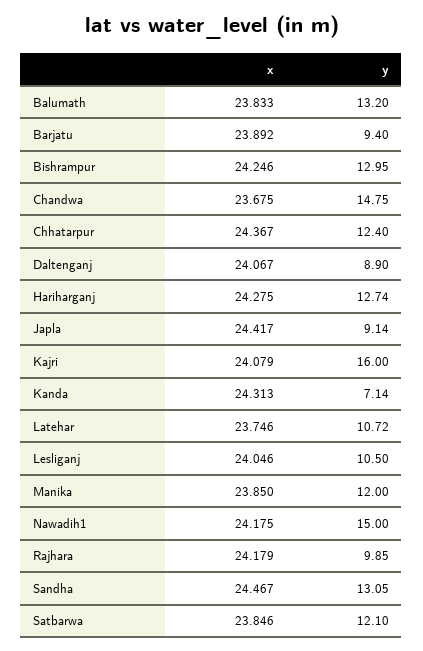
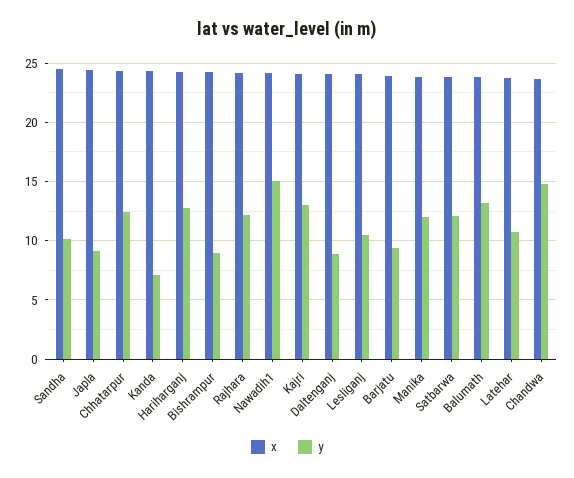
  {
    "x": {
      "Balumath": 23.833,
      "Barjatu": 23.892,
      "Bishrampur": 24.246,
      "Chandwa": 23.675,
      "Chhatarpur": 24.367,
      "Daltenganj": 24.067,
      "Hariharganj": 24.275,
      "Japla": 24.417,
      "Kajri": 24.079,
      "Kanda": 24.313,
      "Latehar": 23.746,
      "Lesliganj": 24.046,
      "Manika": 23.85,
      "Nawadih1": 24.175,
      "Rajhara": 24.179,
      "Sandha": 24.467,
      "Satbarwa": 23.846
    },
    "y": {
      "Balumath": 13.2,
      "Barjatu": 9.4,
-     "Bishrampur": 12.95,
+     "Bishrampur": 9,
      "Chandwa": 14.75,
      "Chhatarpur": 12.4,
      "Daltenganj": 8.9,
      "Hariharganj": 12.74,
      "Japla": 9.14,
-     "Kajri": 16,
+     "Kajri": 13,
      "Kanda": 7.14,
      "Latehar": 10.72,
      "Lesliganj": 10.5,
      "Manika": 12,
      "Nawadih1": 15,
-     "Rajhara": 9.85,
+     "Rajhara": 12,
-     "Sandha": 13.05,
+     "Sandha": 10,
      "Satbarwa": 12.1
    }
  }

